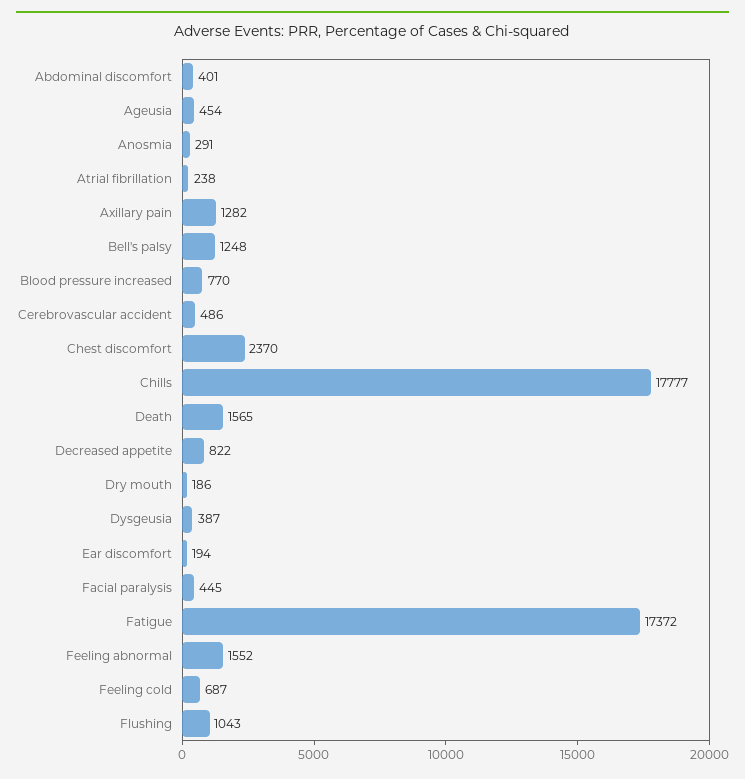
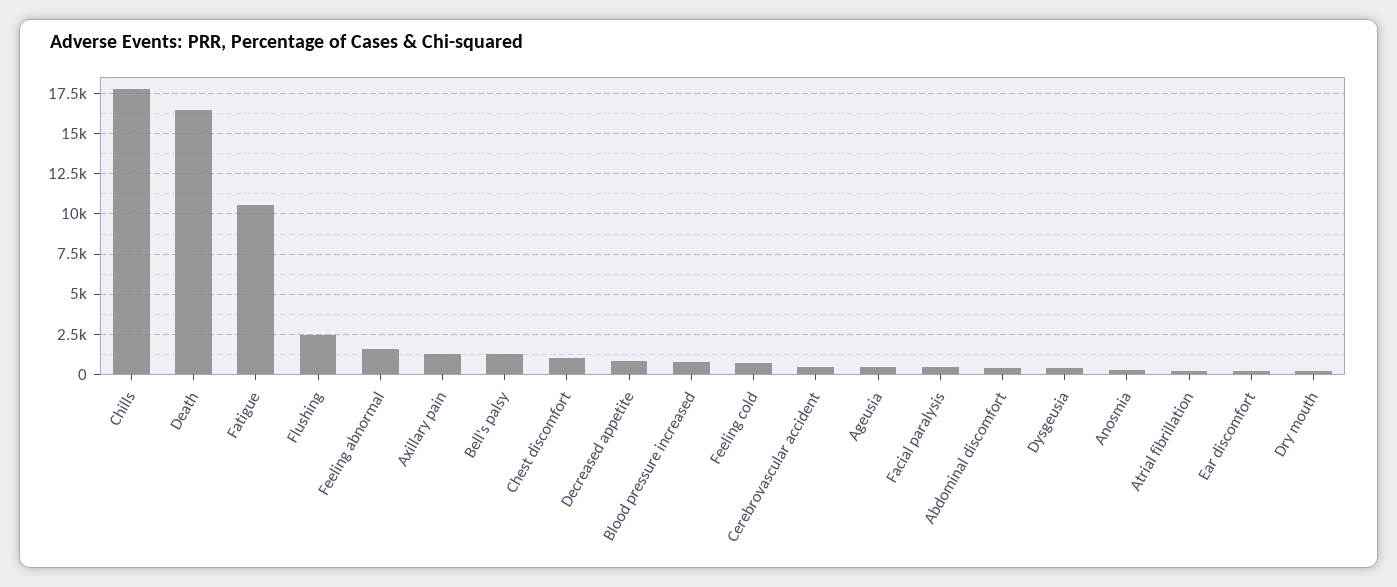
  {
    "Abdominal discomfort": 401,
    "Ageusia": 454,
    "Anosmia": 291,
    "Atrial fibrillation": 238,
    "Axillary pain": 1282,
    "Bell's palsy": 1248,
    "Blood pressure increased": 770,
    "Cerebrovascular accident": 486,
-   "Chest discomfort": 2370,
+   "Chest discomfort": 1000,
    "Chills": 17777,
-   "Death": 1565,
+   "Death": 16500,
    "Decreased appetite": 822,
    "Dry mouth": 186,
    "Dysgeusia": 387,
    "Ear discomfort": 194,
    "Facial paralysis": 445,
-   "Fatigue": 17372,
+   "Fatigue": 10500,
    "Feeling abnormal": 1552,
    "Feeling cold": 687,
-   "Flushing": 1043
+   "Flushing": 2500
  }

